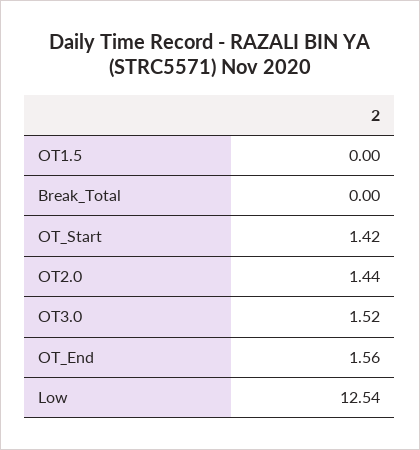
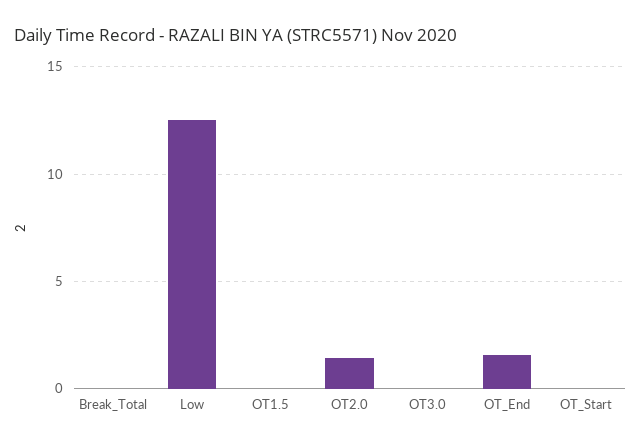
  {
    "OT1.5": 0,
    "Break_Total": 0,
-   "OT_Start": 1.42,
+   "OT_Start": 0,
    "OT2.0": 1.44,
-   "OT3.0": 1.52,
+   "OT3.0": 0,
    "OT_End": 1.56,
    "Low": 12.54
  }

